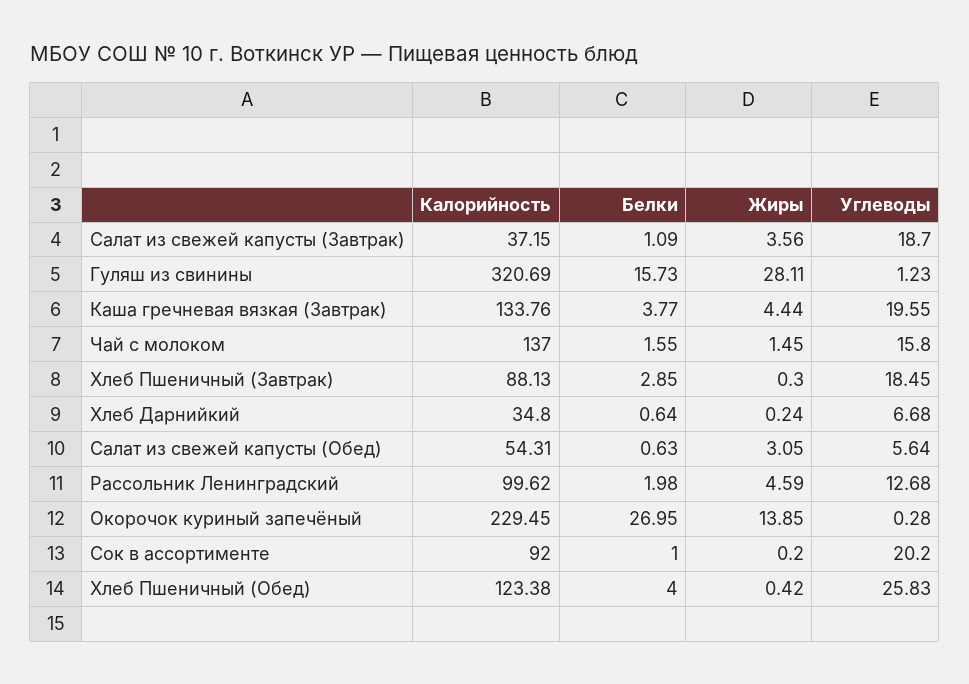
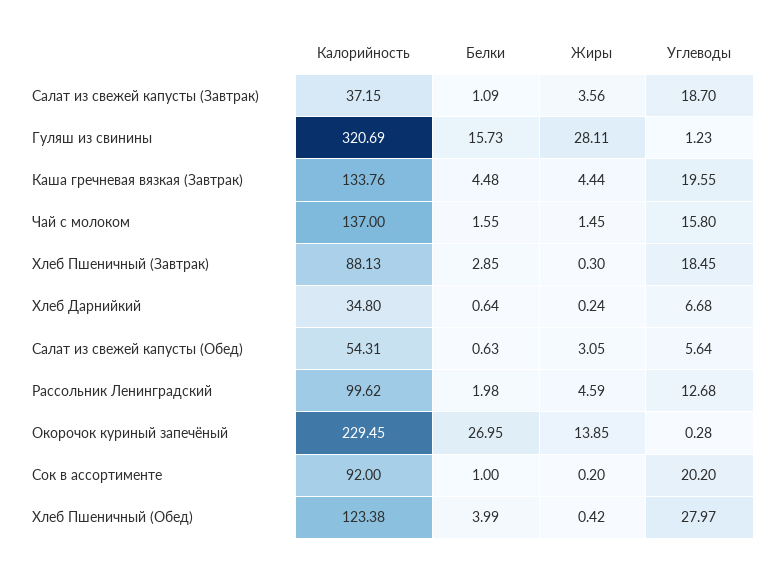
  {
    "Калорийность": {
      "Салат из свежей капусты (Завтрак)": 37.15,
      "Гуляш из свинины": 320.69,
      "Каша гречневая вязкая (Завтрак)": 133.76,
      "Чай с молоком": 137,
      "Хлеб Пшеничный (Завтрак)": 88.13,
      "Хлеб Дарнийкий": 34.8,
      "Салат из свежей капусты (Обед)": 54.31,
      "Рассольник Ленинградский": 99.62,
      "Окорочок куриный запечёный": 229.45,
      "Сок в ассортименте": 92,
      "Хлеб Пшеничный (Обед)": 123.38
    },
    "Белки": {
      "Салат из свежей капусты (Завтрак)": 1.09,
      "Гуляш из свинины": 15.73,
-     "Каша гречневая вязкая (Завтрак)": 3.77,
+     "Каша гречневая вязкая (Завтрак)": 4.48,
      "Чай с молоком": 1.55,
      "Хлеб Пшеничный (Завтрак)": 2.85,
      "Хлеб Дарнийкий": 0.64,
      "Салат из свежей капусты (Обед)": 0.63,
      "Рассольник Ленинградский": 1.98,
      "Окорочок куриный запечёный": 26.95,
      "Сок в ассортименте": 1,
-     "Хлеб Пшеничный (Обед)": 4
+     "Хлеб Пшеничный (Обед)": 3.99
    },
    "Жиры": {
      "Салат из свежей капусты (Завтрак)": 3.56,
      "Гуляш из свинины": 28.11,
      "Каша гречневая вязкая (Завтрак)": 4.44,
      "Чай с молоком": 1.45,
      "Хлеб Пшеничный (Завтрак)": 0.3,
      "Хлеб Дарнийкий": 0.24,
      "Салат из свежей капусты (Обед)": 3.05,
      "Рассольник Ленинградский": 4.59,
      "Окорочок куриный запечёный": 13.85,
      "Сок в ассортименте": 0.2,
      "Хлеб Пшеничный (Обед)": 0.42
    },
    "Углеводы": {
      "Салат из свежей капусты (Завтрак)": 18.7,
      "Гуляш из свинины": 1.23,
      "Каша гречневая вязкая (Завтрак)": 19.55,
      "Чай с молоком": 15.8,
      "Хлеб Пшеничный (Завтрак)": 18.45,
      "Хлеб Дарнийкий": 6.68,
      "Салат из свежей капусты (Обед)": 5.64,
      "Рассольник Ленинградский": 12.68,
      "Окорочок куриный запечёный": 0.28,
      "Сок в ассортименте": 20.2,
-     "Хлеб Пшеничный (Обед)": 25.83
+     "Хлеб Пшеничный (Обед)": 27.97
    }
  }

